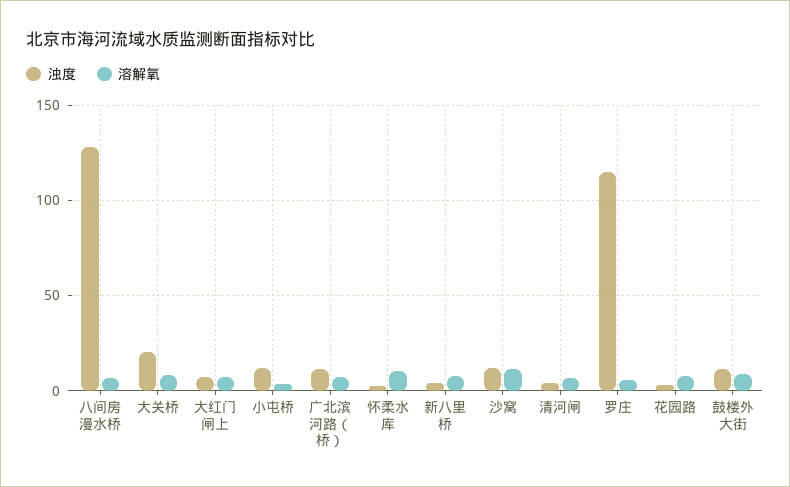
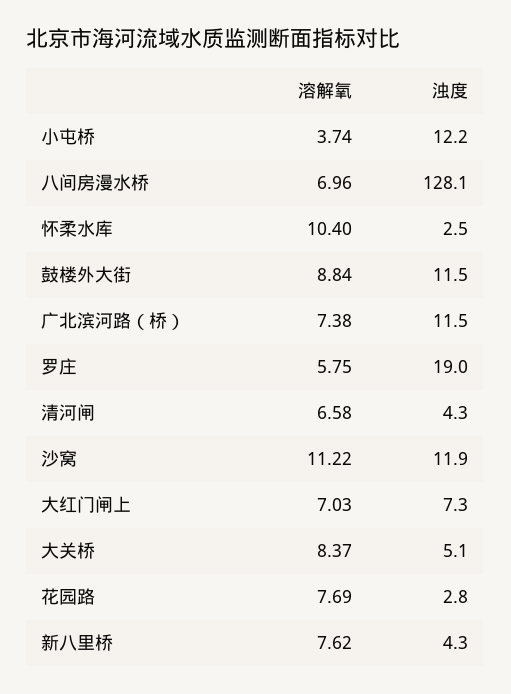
  {
    "浊度": {
      "八间房漫水桥": 128.1,
-     "大关桥": 20,
+     "大关桥": 5.1,
      "大红门闸上": 7.3,
      "小屯桥": 12.2,
      "广北滨河路（桥）": 11.5,
      "怀柔水库": 2.5,
      "新八里桥": 4.3,
      "沙窝": 11.9,
      "清河闸": 4.3,
-     "罗庄": 115,
+     "罗庄": 19,
      "花园路": 2.8,
      "鼓楼外大街": 11.5
    },
    "溶解氧": {
      "八间房漫水桥": 6.96,
      "大关桥": 8.37,
      "大红门闸上": 7.03,
      "小屯桥": 3.74,
      "广北滨河路（桥）": 7.38,
      "怀柔水库": 10.4,
      "新八里桥": 7.62,
      "沙窝": 11.22,
      "清河闸": 6.58,
      "罗庄": 5.75,
      "花园路": 7.69,
      "鼓楼外大街": 8.84
    }
  }

